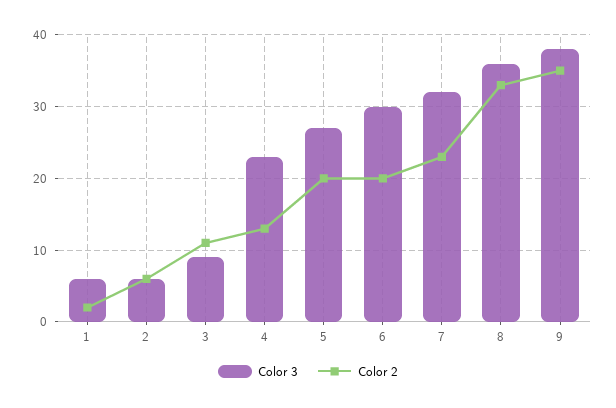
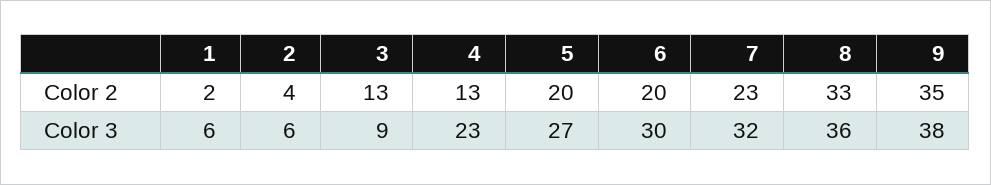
  {
    "Color 3": {
      "1": 6,
      "2": 6,
      "3": 9,
      "4": 23,
      "5": 27,
      "6": 30,
      "7": 32,
      "8": 36,
      "9": 38
    },
    "Color 2": {
      "1": 2,
-     "2": 6,
+     "2": 4,
-     "3": 11,
+     "3": 13,
      "4": 13,
      "5": 20,
      "6": 20,
      "7": 23,
      "8": 33,
      "9": 35
    }
  }

